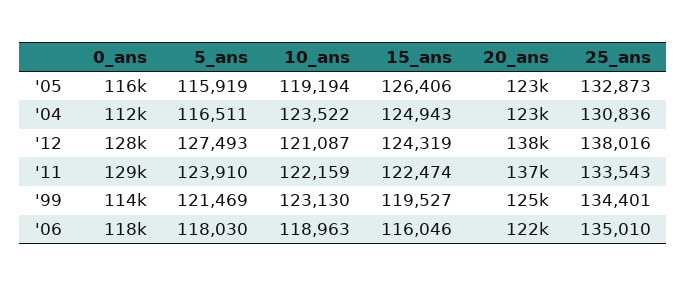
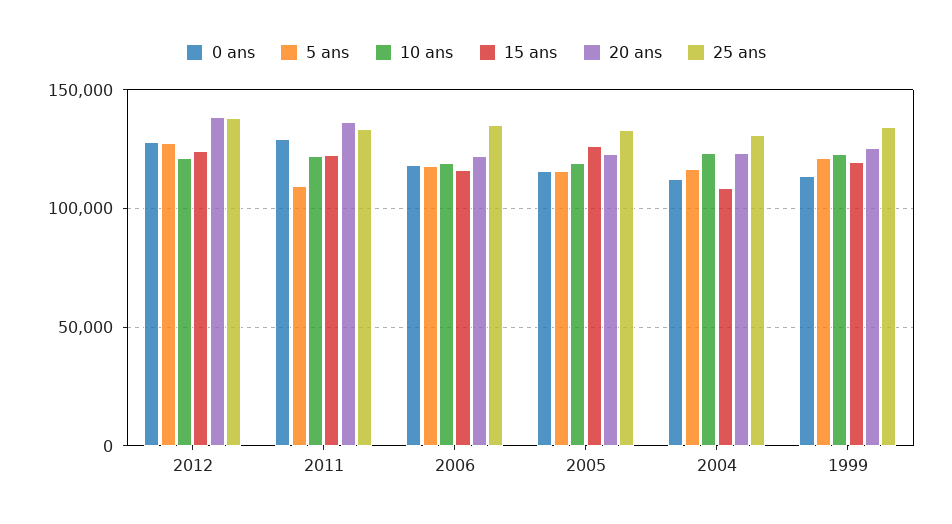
  {
    "0_ans": {
      "'05": 116000,
      "'04": 112000,
      "'12": 128000,
      "'11": 129000,
      "'99": 114000,
      "'06": 118000
    },
    "5_ans": {
      "'05": 115919,
      "'04": 116511,
      "'12": 127493,
-     "'11": 123910,
+     "'11": 110000,
      "'99": 121469,
      "'06": 118030
    },
    "10_ans": {
      "'05": 119194,
      "'04": 123522,
      "'12": 121087,
      "'11": 122159,
      "'99": 123130,
      "'06": 118963
    },
    "15_ans": {
      "'05": 126406,
-     "'04": 124943,
+     "'04": 110000,
      "'12": 124319,
      "'11": 122474,
      "'99": 119527,
      "'06": 116046
    },
    "20_ans": {
      "'05": 123000,
      "'04": 123000,
      "'12": 138000,
      "'11": 137000,
      "'99": 125000,
      "'06": 122000
    },
    "25_ans": {
      "'05": 132873,
      "'04": 130836,
      "'12": 138016,
      "'11": 133543,
      "'99": 134401,
      "'06": 135010
    }
  }

